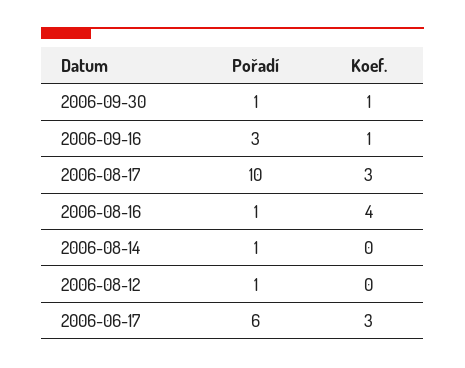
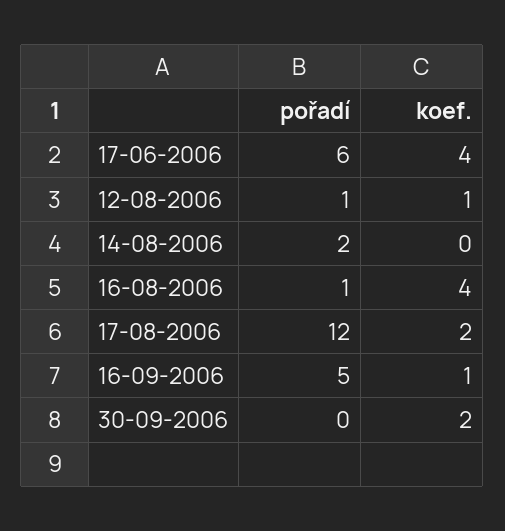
  {
    "Pořadí": {
-     "2006-09-30": 1,
+     "2006-09-30": 0,
-     "2006-09-16": 3,
+     "2006-09-16": 5,
-     "2006-08-17": 10,
+     "2006-08-17": 12,
      "2006-08-16": 1,
-     "2006-08-14": 1,
+     "2006-08-14": 2,
      "2006-08-12": 1,
      "2006-06-17": 6
    },
    "Koef.": {
-     "2006-09-30": 1,
+     "2006-09-30": 2,
      "2006-09-16": 1,
-     "2006-08-17": 3,
+     "2006-08-17": 2,
      "2006-08-16": 4,
      "2006-08-14": 0,
-     "2006-08-12": 0,
+     "2006-08-12": 1,
-     "2006-06-17": 3
+     "2006-06-17": 4
    }
  }

